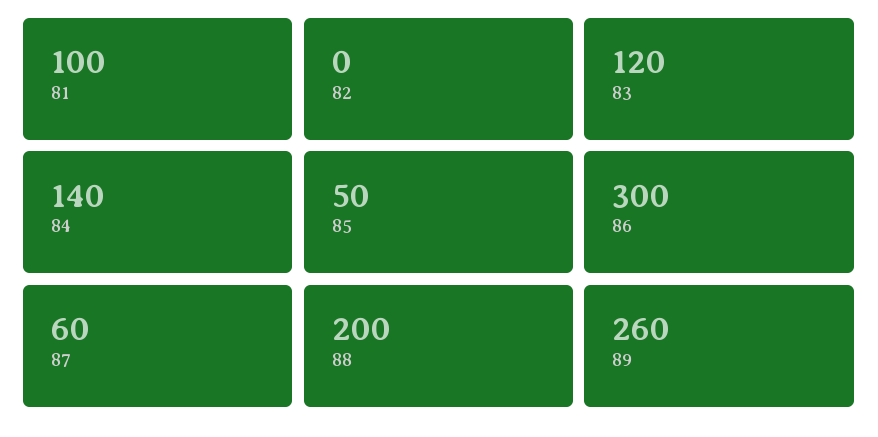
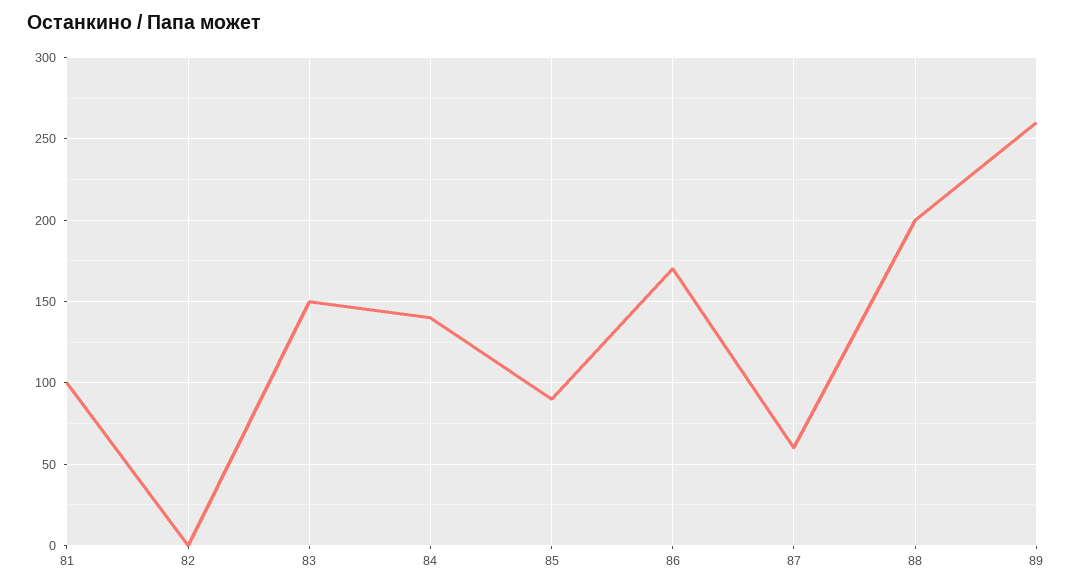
  {
    "81": 100,
    "82": 0,
-   "83": 120,
+   "83": 150,
    "84": 140,
-   "85": 50,
+   "85": 90,
-   "86": 300,
+   "86": 170,
    "87": 60,
    "88": 200,
    "89": 260
  }

